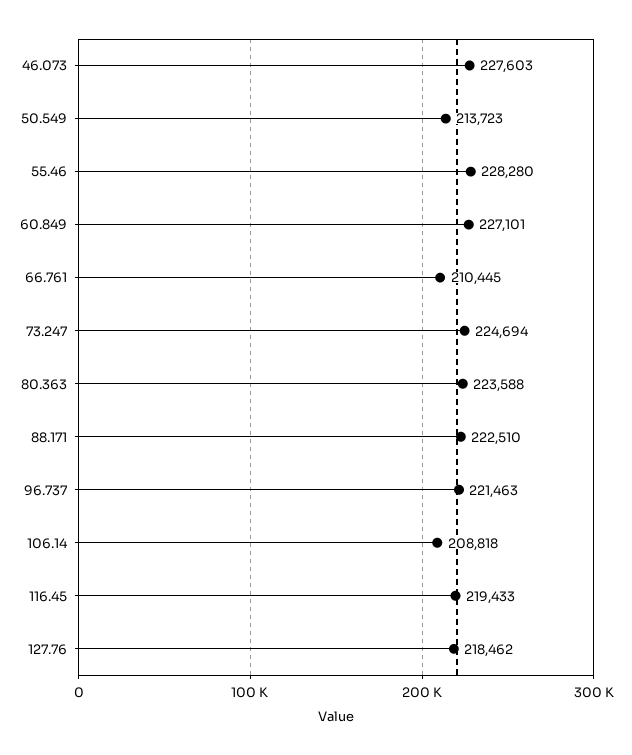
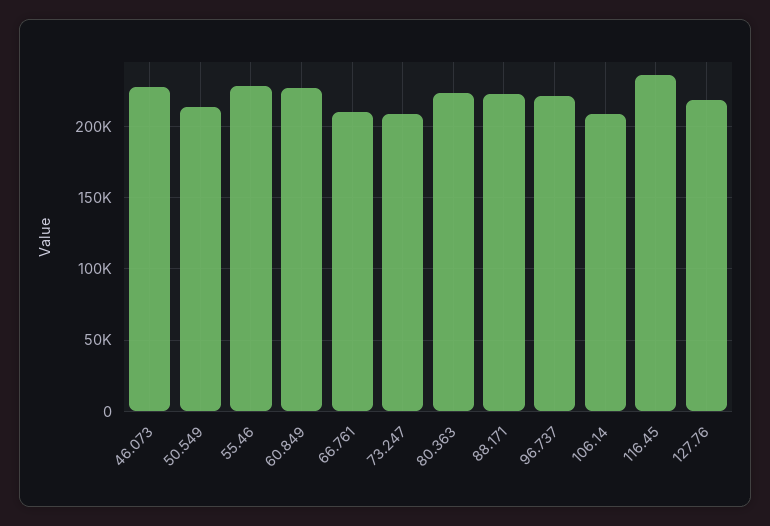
  {
    "46.073": 227603,
    "50.549": 213723,
    "55.46": 228280,
    "60.849": 227101,
    "66.761": 210445,
-   "73.247": 224694,
+   "73.247": 210000,
    "80.363": 223588,
    "88.171": 222510,
    "96.737": 221463,
    "106.14": 208818,
-   "116.45": 219433,
+   "116.45": 235000,
    "127.76": 218462
  }

